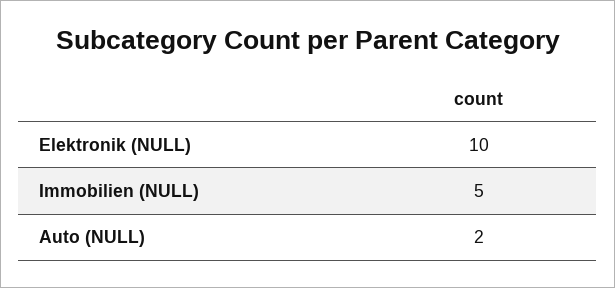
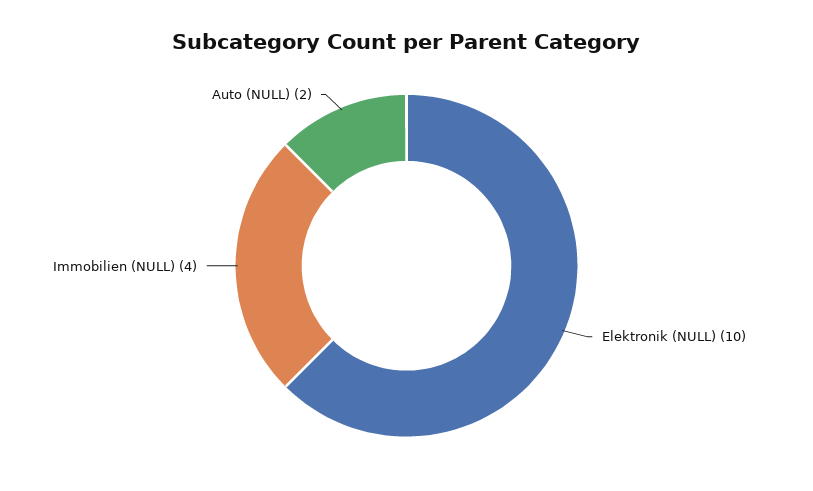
  {
    "Elektronik (NULL)": 10,
-   "Immobilien (NULL)": 5,
+   "Immobilien (NULL)": 4,
    "Auto (NULL)": 2
  }

